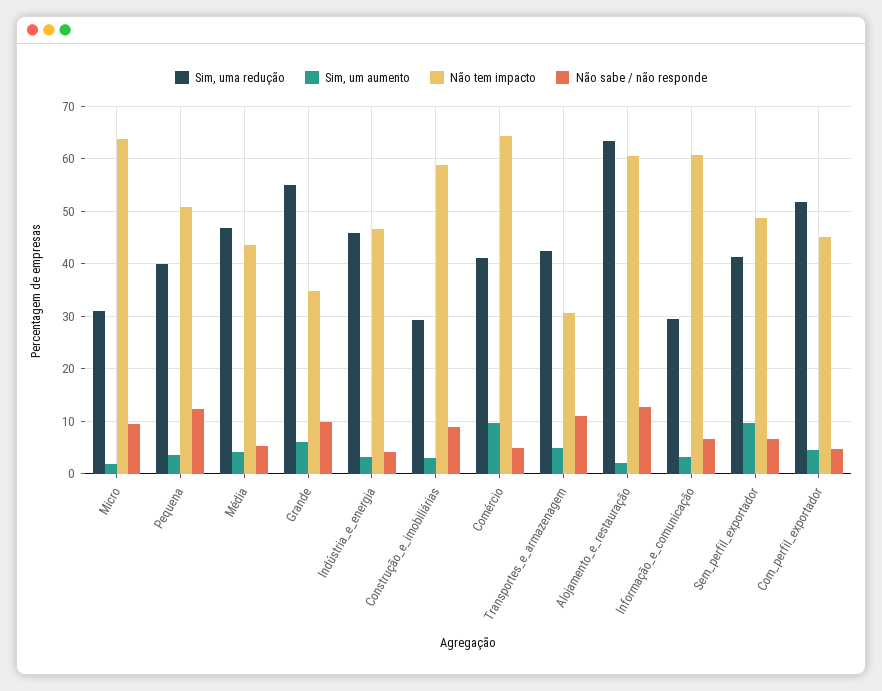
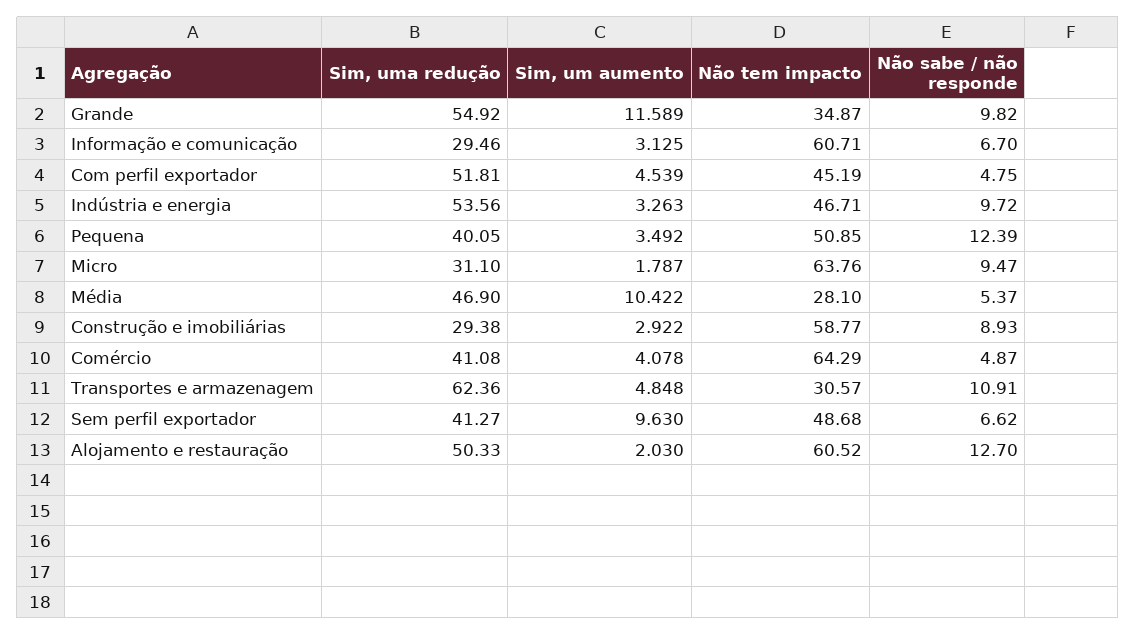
  {
    "Sim, uma redução": {
      "Micro": 31.1,
      "Pequena": 40.05,
      "Média": 46.9,
      "Grande": 54.92,
-     "Indústria_e_energia": 46,
+     "Indústria_e_energia": 53.56,
      "Construção_e_imobiliárias": 29.38,
      "Comércio": 41.08,
-     "Transportes_e_armazenagem": 42,
+     "Transportes_e_armazenagem": 62.36,
-     "Alojamento_e_restauração": 64,
+     "Alojamento_e_restauração": 50.33,
      "Informação_e_comunicação": 29.46,
      "Sem_perfil_exportador": 41.27,
      "Com_perfil_exportador": 51.81
    },
    "Sim, um aumento": {
      "Micro": 1.787,
      "Pequena": 3.492,
-     "Média": 4,
+     "Média": 10.422,
-     "Grande": 6,
+     "Grande": 11.589,
      "Indústria_e_energia": 3.263,
      "Construção_e_imobiliárias": 2.922,
-     "Comércio": 10,
+     "Comércio": 4.078,
      "Transportes_e_armazenagem": 4.848,
      "Alojamento_e_restauração": 2.03,
      "Informação_e_comunicação": 3.125,
      "Sem_perfil_exportador": 9.63,
      "Com_perfil_exportador": 4.539
    },
    "Não tem impacto": {
      "Micro": 63.76,
      "Pequena": 50.85,
-     "Média": 44,
+     "Média": 28.1,
      "Grande": 34.87,
      "Indústria_e_energia": 46.71,
      "Construção_e_imobiliárias": 58.77,
      "Comércio": 64.29,
      "Transportes_e_armazenagem": 30.57,
      "Alojamento_e_restauração": 60.52,
      "Informação_e_comunicação": 60.71,
      "Sem_perfil_exportador": 48.68,
      "Com_perfil_exportador": 45.19
    },
    "Não sabe / não responde": {
      "Micro": 9.47,
      "Pequena": 12.39,
      "Média": 5.37,
      "Grande": 9.82,
-     "Indústria_e_energia": 4,
+     "Indústria_e_energia": 9.72,
      "Construção_e_imobiliárias": 8.93,
      "Comércio": 4.87,
      "Transportes_e_armazenagem": 10.91,
      "Alojamento_e_restauração": 12.7,
      "Informação_e_comunicação": 6.7,
      "Sem_perfil_exportador": 6.62,
      "Com_perfil_exportador": 4.75
    }
  }

